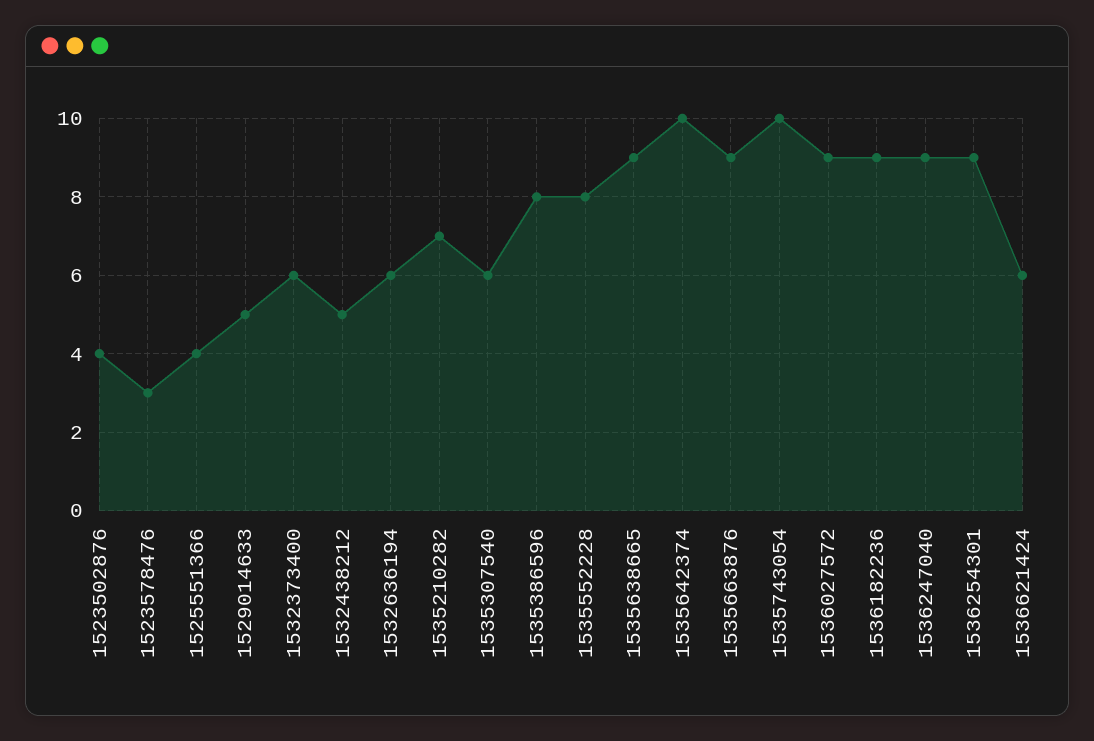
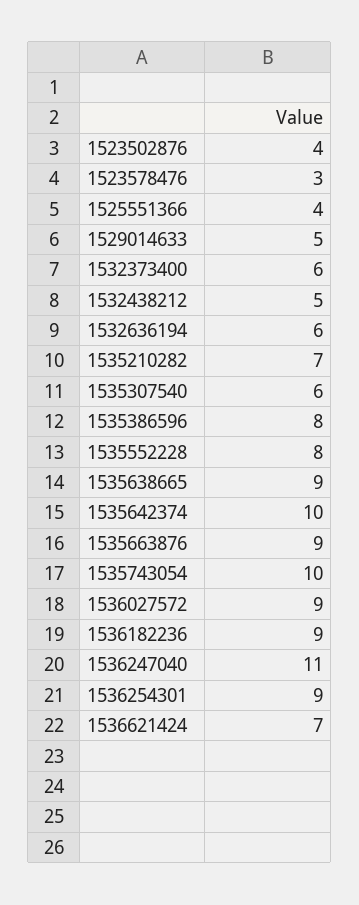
  {
    "1523502876": 4,
    "1523578476": 3,
    "1525551366": 4,
    "1529014633": 5,
    "1532373400": 6,
    "1532438212": 5,
    "1532636194": 6,
    "1535210282": 7,
    "1535307540": 6,
    "1535386596": 8,
    "1535552228": 8,
    "1535638665": 9,
    "1535642374": 10,
    "1535663876": 9,
    "1535743054": 10,
    "1536027572": 9,
    "1536182236": 9,
-   "1536247040": 9,
+   "1536247040": 11,
    "1536254301": 9,
-   "1536621424": 6
+   "1536621424": 7
  }

